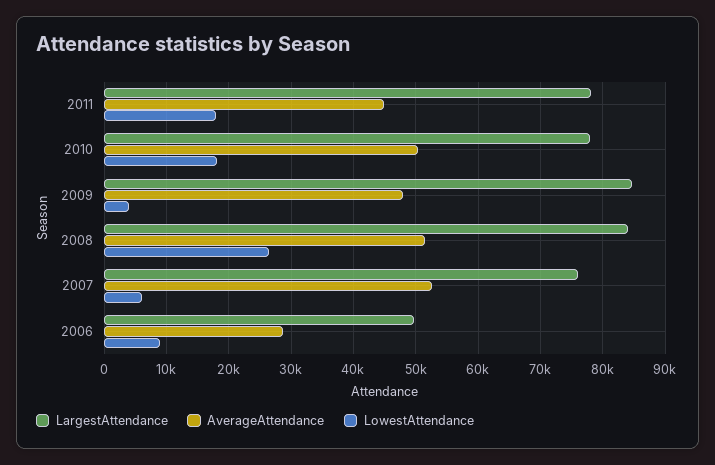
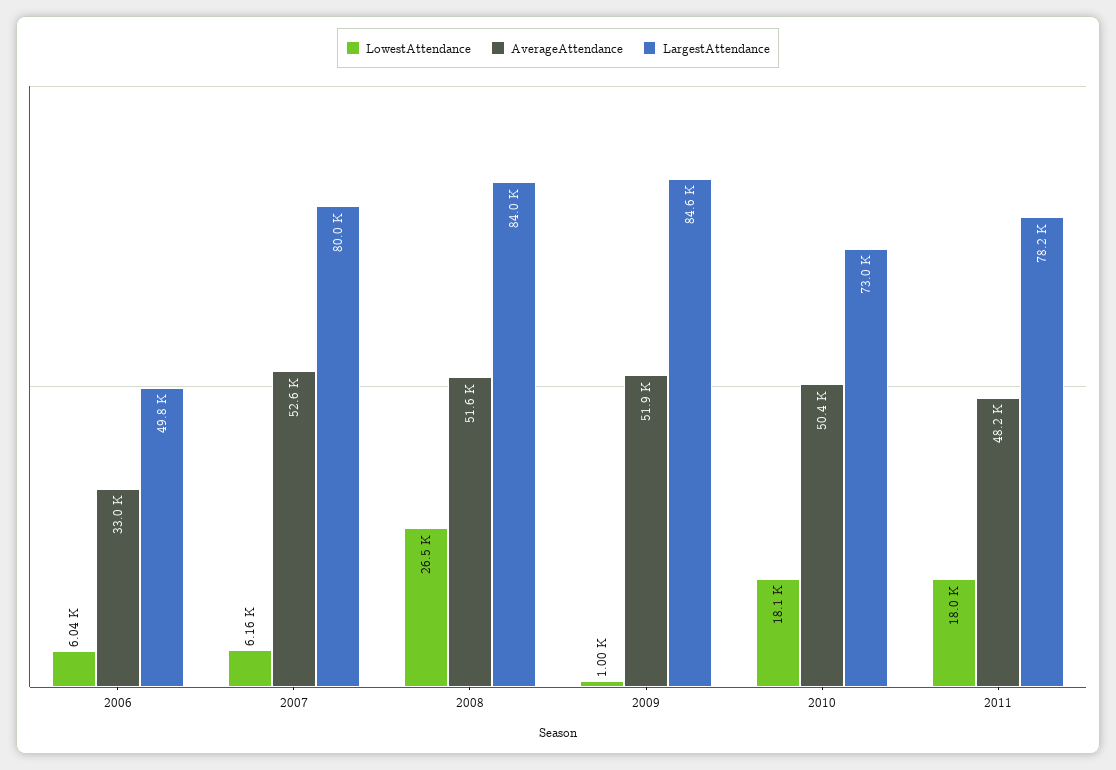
  {
    "LargestAttendance": {
      "2011": 78200,
-     "2010": 78000,
+     "2010": 73000,
      "2009": 84600,
      "2008": 84000,
-     "2007": 76000,
+     "2007": 80000,
      "2006": 49800
    },
    "AverageAttendance": {
-     "2011": 45000,
+     "2011": 48200,
      "2010": 50400,
-     "2009": 48000,
+     "2009": 51900,
      "2008": 51600,
      "2007": 52600,
-     "2006": 29000
+     "2006": 33000
    },
    "LowestAttendance": {
      "2011": 18000,
      "2010": 18100,
-     "2009": 4000,
+     "2009": 1000,
      "2008": 26500,
      "2007": 6160,
-     "2006": 9000
+     "2006": 6040
    }
  }

